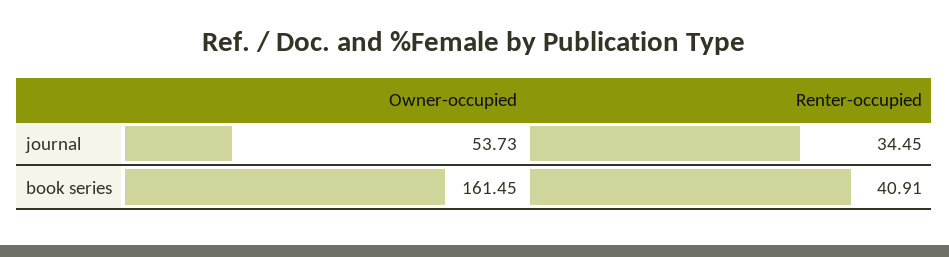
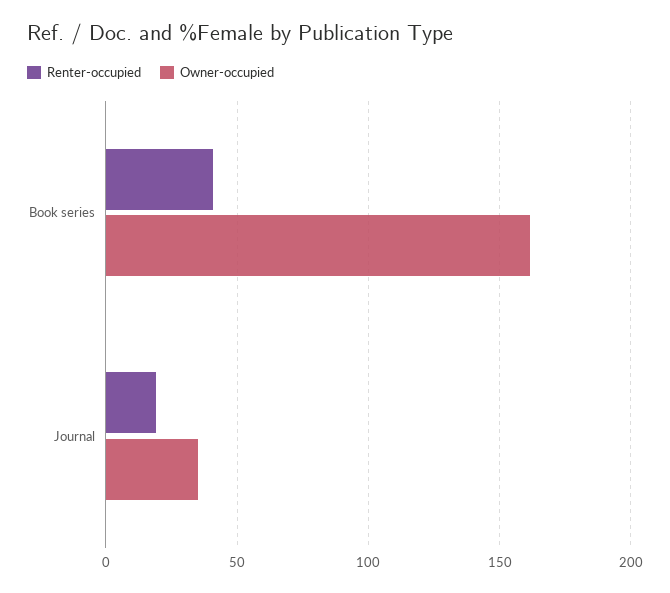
  {
    "Owner-occupied": {
-     "journal": 53.73,
+     "journal": 35,
      "book series": 161.45
    },
    "Renter-occupied": {
-     "journal": 34.45,
+     "journal": 20,
      "book series": 40.91
    }
  }

